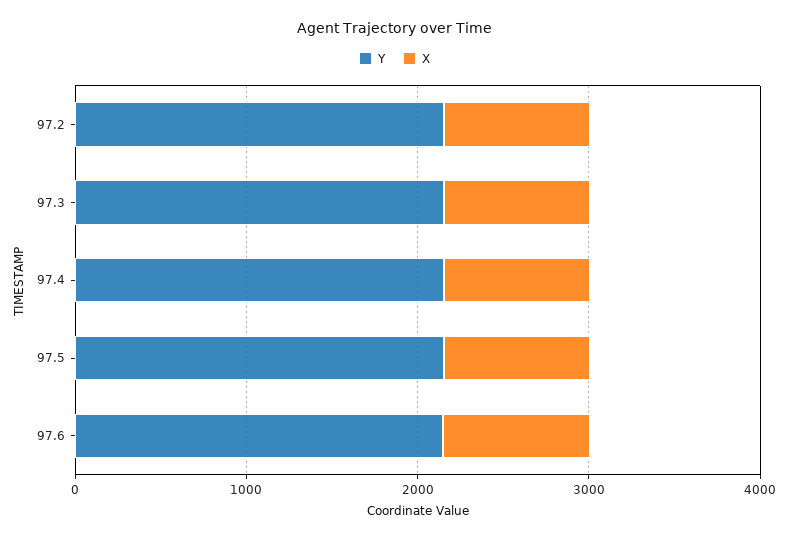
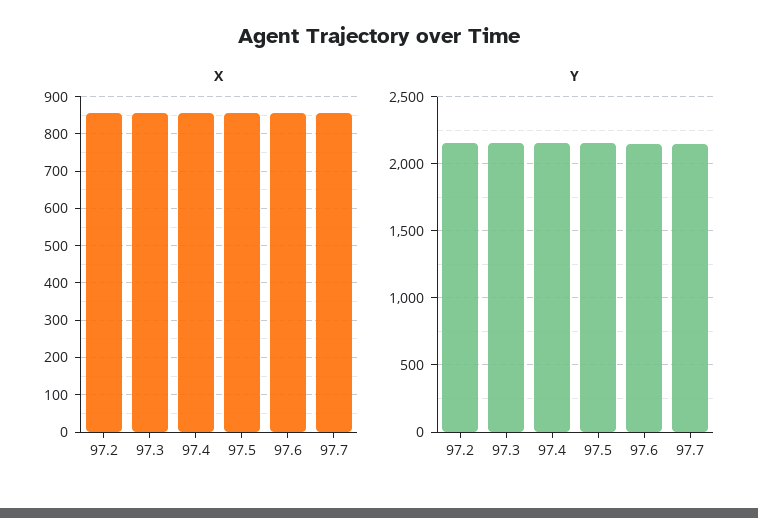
  {
    "Y": {
      "97.2": 2150,
      "97.3": 2150,
      "97.4": 2150,
      "97.5": 2150,
-     "97.6": 2150
+     "97.6": 2150,
+     "97.7": 2150
    },
    "X": {
      "97.2": 860,
      "97.3": 860,
      "97.4": 860,
      "97.5": 860,
-     "97.6": 860
+     "97.6": 860,
+     "97.7": 860
    }
  }

